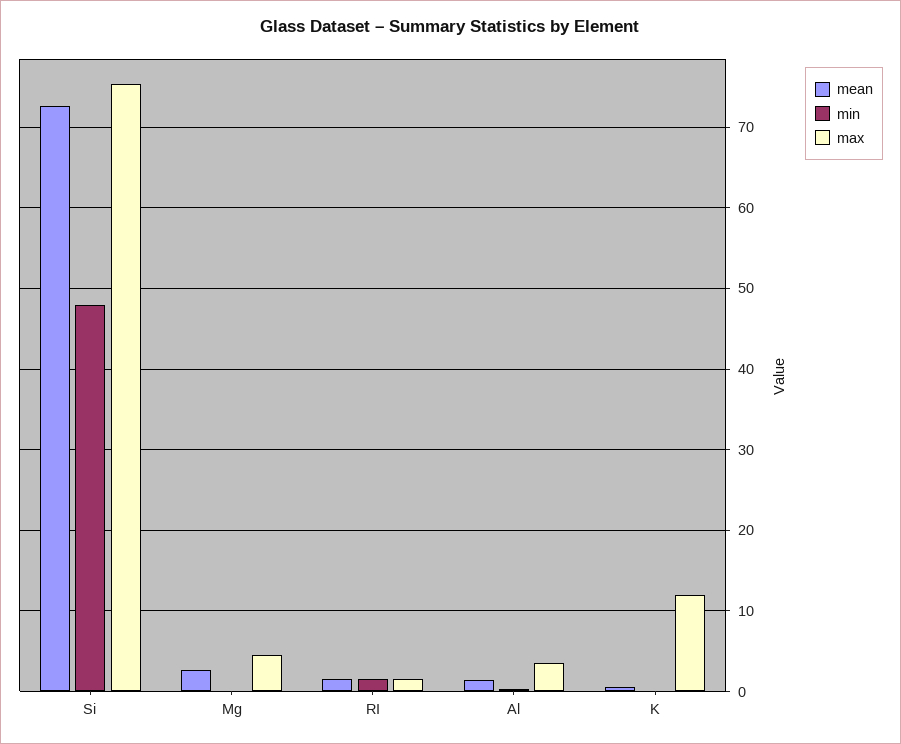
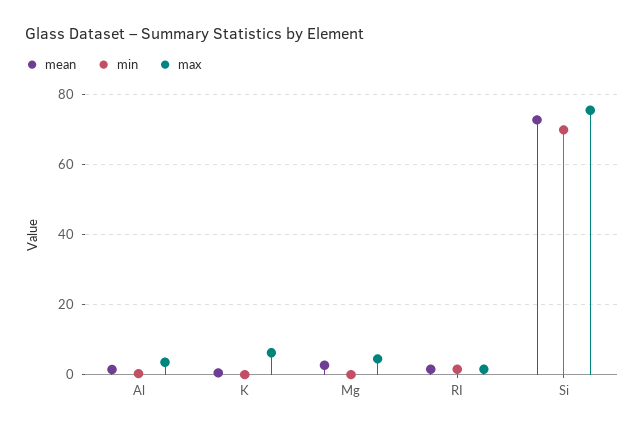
  {
    "mean": {
      "Si": 73,
      "Mg": 3,
      "RI": 2,
      "Al": 1,
      "K": 1
    },
    "min": {
-     "Si": 48,
+     "Si": 70,
      "Mg": 0,
      "RI": 2,
      "Al": 0,
      "K": 0
    },
    "max": {
      "Si": 75,
      "Mg": 4,
      "RI": 2,
      "Al": 4,
-     "K": 12
+     "K": 6
    }
  }

